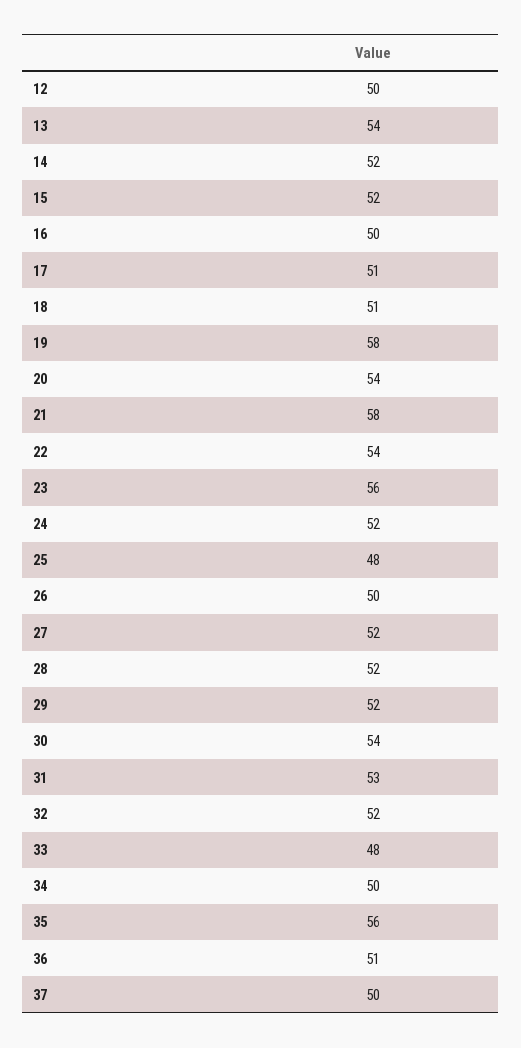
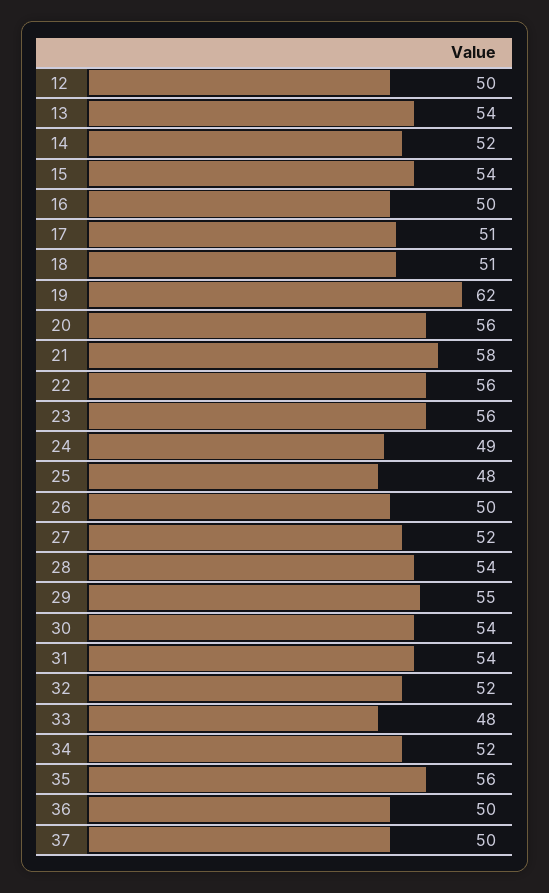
  {
    "12": 50,
    "13": 54,
    "14": 52,
-   "15": 52,
+   "15": 54,
    "16": 50,
    "17": 51,
    "18": 51,
-   "19": 58,
+   "19": 62,
-   "20": 54,
+   "20": 56,
    "21": 58,
-   "22": 54,
+   "22": 56,
    "23": 56,
-   "24": 52,
+   "24": 49,
    "25": 48,
    "26": 50,
    "27": 52,
-   "28": 52,
+   "28": 54,
-   "29": 52,
+   "29": 55,
    "30": 54,
-   "31": 53,
+   "31": 54,
    "32": 52,
    "33": 48,
-   "34": 50,
+   "34": 52,
    "35": 56,
-   "36": 51,
+   "36": 50,
    "37": 50
  }

